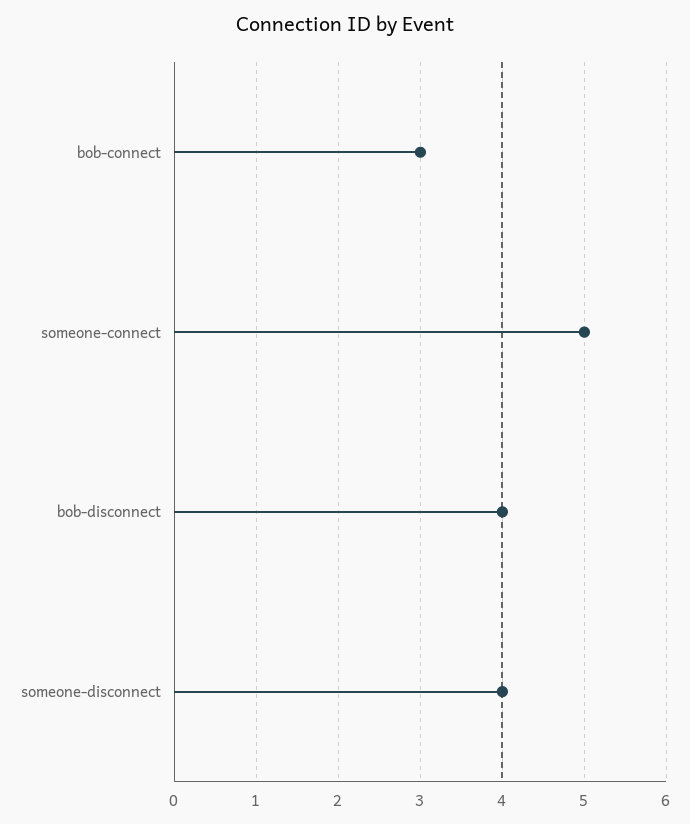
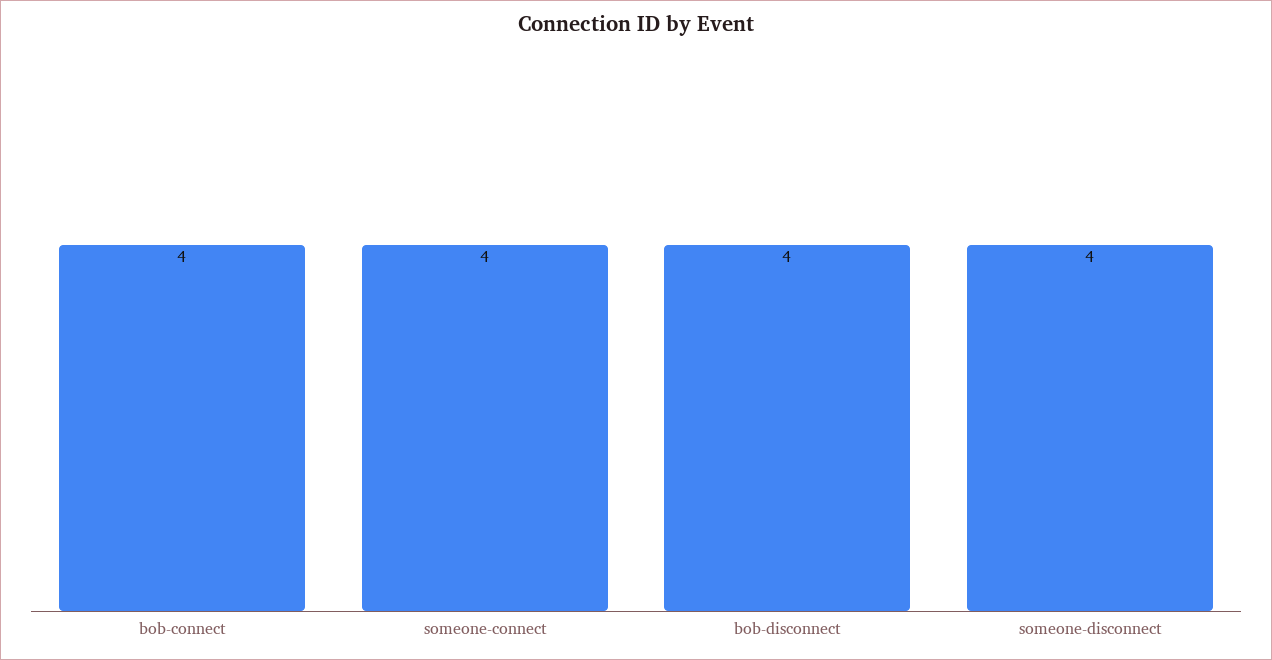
  {
-   "bob-connect": 3,
+   "bob-connect": 4,
-   "someone-connect": 5,
+   "someone-connect": 4,
    "bob-disconnect": 4,
    "someone-disconnect": 4
  }

